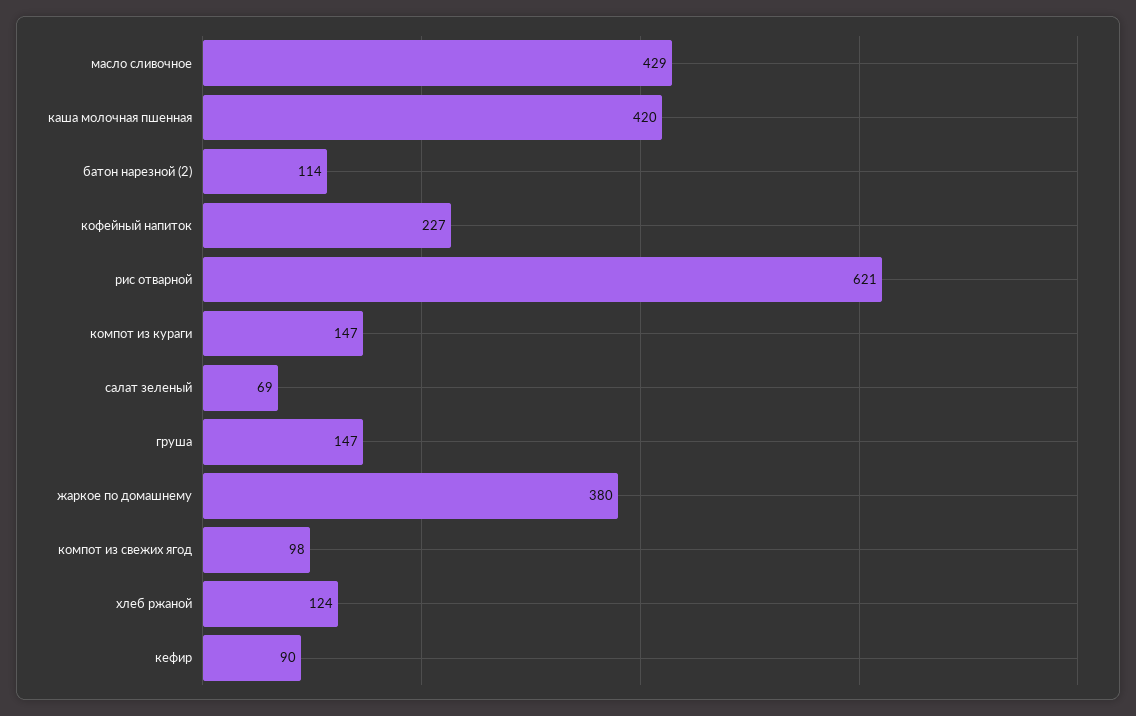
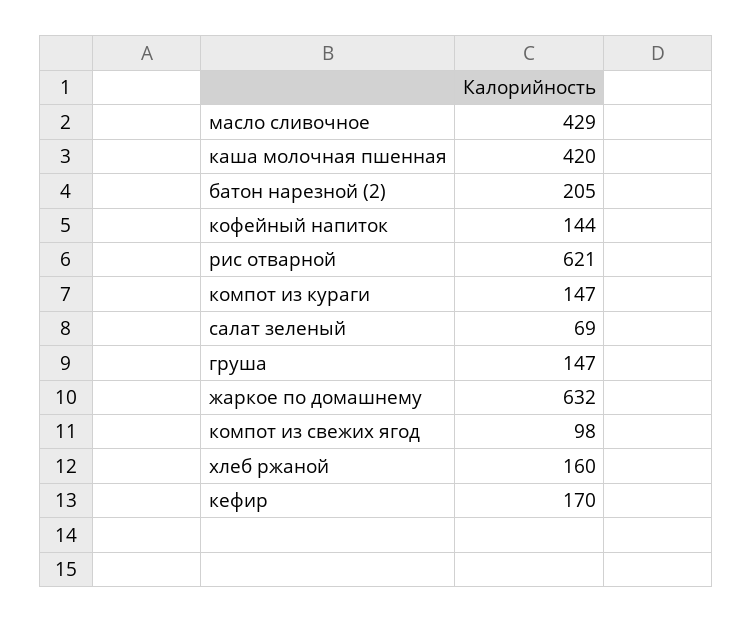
  {
    "масло сливочное": 429,
    "каша молочная пшенная": 420,
-   "батон нарезной (2)": 114,
+   "батон нарезной (2)": 205,
-   "кофейный напиток": 227,
+   "кофейный напиток": 144,
    "рис отварной": 621,
    "компот из кураги": 147,
    "салат зеленый": 69,
    "груша": 147,
-   "жаркое по домашнему": 380,
+   "жаркое по домашнему": 632,
    "компот из свежих ягод": 98,
-   "хлеб ржаной": 124,
+   "хлеб ржаной": 160,
-   "кефир": 90
+   "кефир": 170
  }

